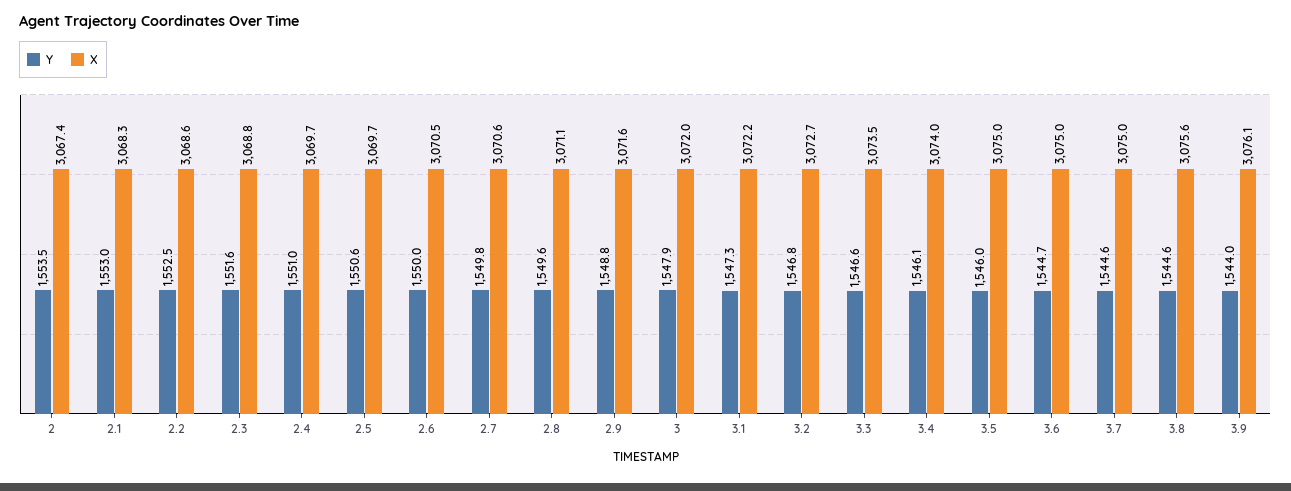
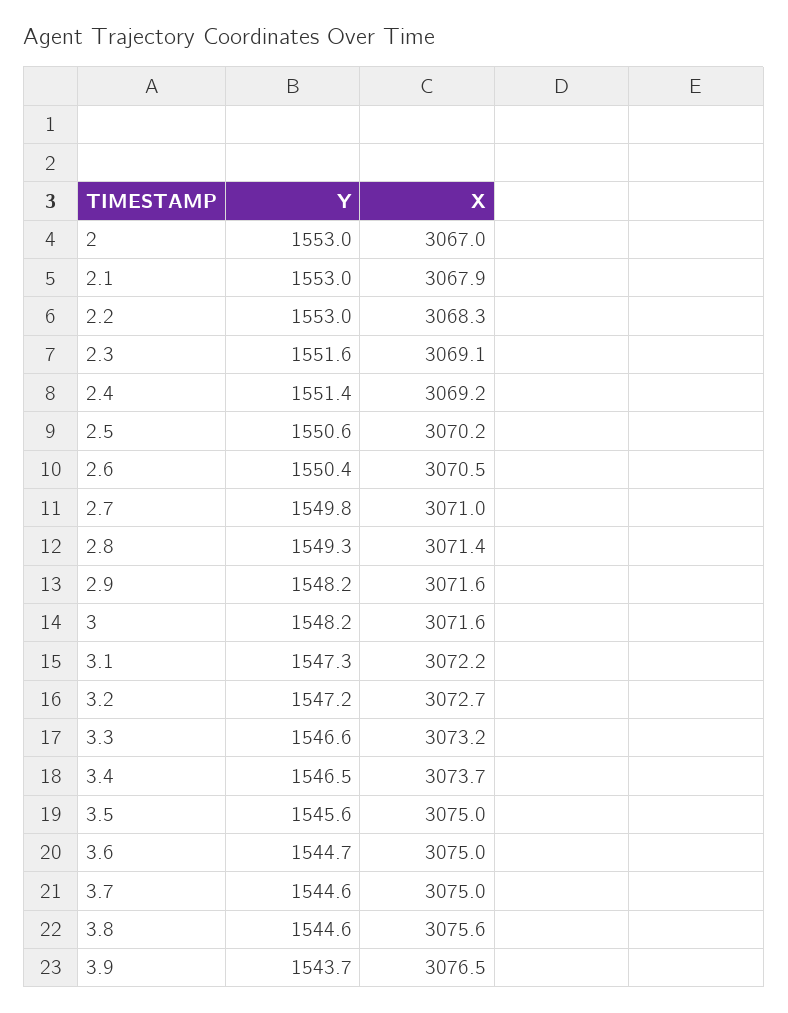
  {
    "Y": {
-     "2": 1553.5,
+     "2": 1553,
      "2.1": 1553,
-     "2.2": 1552.5,
+     "2.2": 1553,
      "2.3": 1551.6,
-     "2.4": 1551,
+     "2.4": 1551.4,
      "2.5": 1550.6,
-     "2.6": 1550,
+     "2.6": 1550.4,
      "2.7": 1549.8,
-     "2.8": 1549.6,
+     "2.8": 1549.3,
-     "2.9": 1548.8,
+     "2.9": 1548.2,
-     "3": 1547.9,
+     "3": 1548.2,
      "3.1": 1547.3,
-     "3.2": 1546.8,
+     "3.2": 1547.2,
      "3.3": 1546.6,
-     "3.4": 1546.1,
+     "3.4": 1546.5,
-     "3.5": 1546,
+     "3.5": 1545.6,
      "3.6": 1544.7,
      "3.7": 1544.6,
      "3.8": 1544.6,
-     "3.9": 1544
+     "3.9": 1543.7
    },
    "X": {
-     "2": 3067.4,
+     "2": 3067,
-     "2.1": 3068.3,
+     "2.1": 3067.9,
-     "2.2": 3068.6,
+     "2.2": 3068.3,
-     "2.3": 3068.8,
+     "2.3": 3069.1,
-     "2.4": 3069.7,
+     "2.4": 3069.2,
-     "2.5": 3069.7,
+     "2.5": 3070.2,
      "2.6": 3070.5,
-     "2.7": 3070.6,
+     "2.7": 3071,
-     "2.8": 3071.1,
+     "2.8": 3071.4,
      "2.9": 3071.6,
-     "3": 3072,
+     "3": 3071.6,
      "3.1": 3072.2,
      "3.2": 3072.7,
-     "3.3": 3073.5,
+     "3.3": 3073.2,
-     "3.4": 3074,
+     "3.4": 3073.7,
      "3.5": 3075,
      "3.6": 3075,
      "3.7": 3075,
      "3.8": 3075.6,
-     "3.9": 3076.1
+     "3.9": 3076.5
    }
  }

